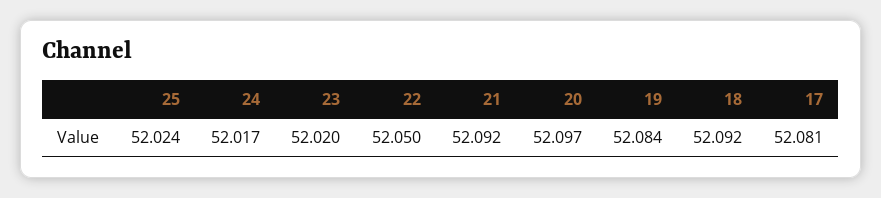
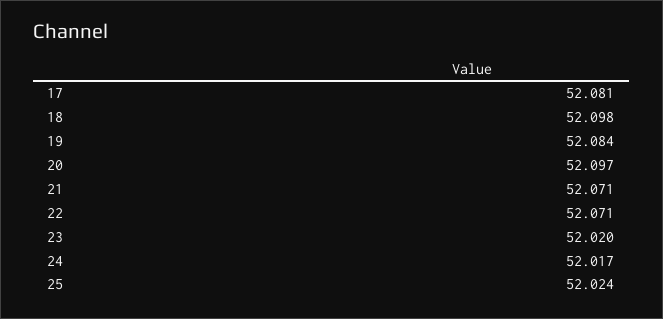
  {
    "25": 52.024,
    "24": 52.017,
    "23": 52.02,
-   "22": 52.05,
+   "22": 52.071,
-   "21": 52.092,
+   "21": 52.071,
    "20": 52.097,
    "19": 52.084,
-   "18": 52.092,
+   "18": 52.098,
    "17": 52.081
  }

